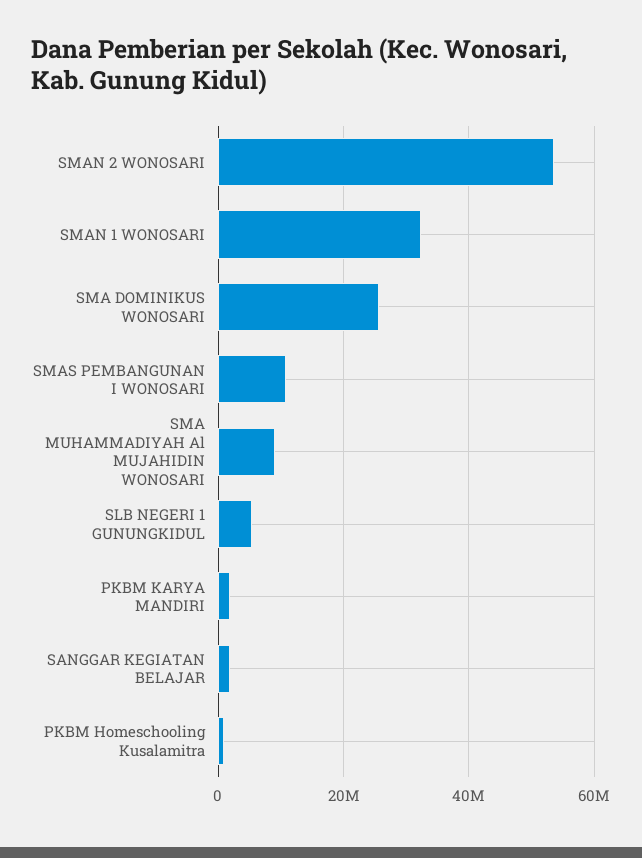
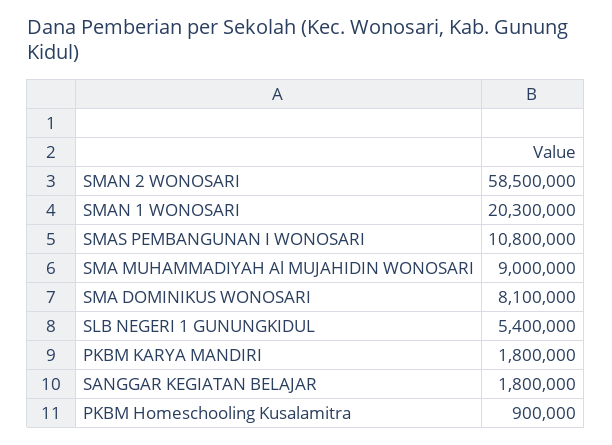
  {
-   "SMAN 2 WONOSARI": 54000000,
+   "SMAN 2 WONOSARI": 58500000,
-   "SMAN 1 WONOSARI": 32000000,
+   "SMAN 1 WONOSARI": 20300000,
-   "SMA DOMINIKUS WONOSARI": 26000000,
+   "SMA DOMINIKUS WONOSARI": 8100000,
    "SMAS PEMBANGUNAN I WONOSARI": 10800000,
    "SMA MUHAMMADIYAH Al MUJAHIDIN WONOSARI": 9000000,
    "SLB NEGERI 1 GUNUNGKIDUL": 5400000,
    "PKBM KARYA MANDIRI": 1800000,
    "SANGGAR KEGIATAN BELAJAR": 1800000,
    "PKBM Homeschooling Kusalamitra": 900000
  }

